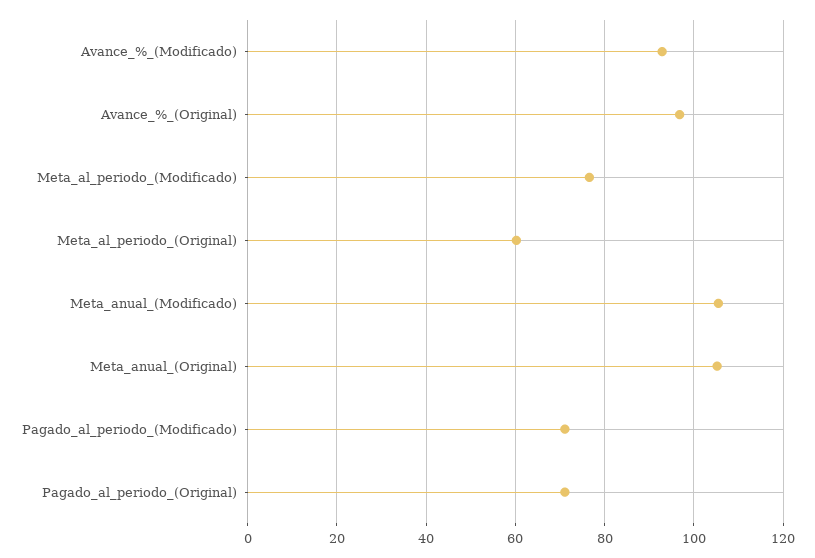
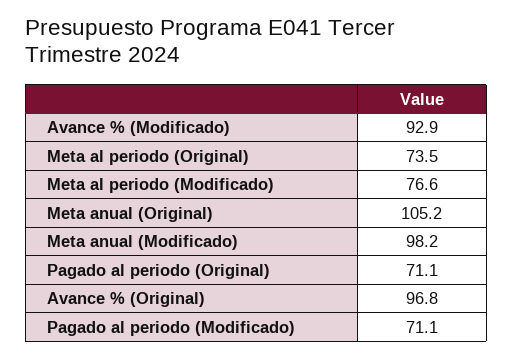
  {
    "Avance_%_(Modificado)": 92.9,
    "Avance_%_(Original)": 96.8,
    "Meta_al_periodo_(Modificado)": 76.6,
-   "Meta_al_periodo_(Original)": 60,
+   "Meta_al_periodo_(Original)": 73.5,
-   "Meta_anual_(Modificado)": 106,
+   "Meta_anual_(Modificado)": 98.2,
    "Meta_anual_(Original)": 105.2,
    "Pagado_al_periodo_(Modificado)": 71.1,
    "Pagado_al_periodo_(Original)": 71.1
  }

